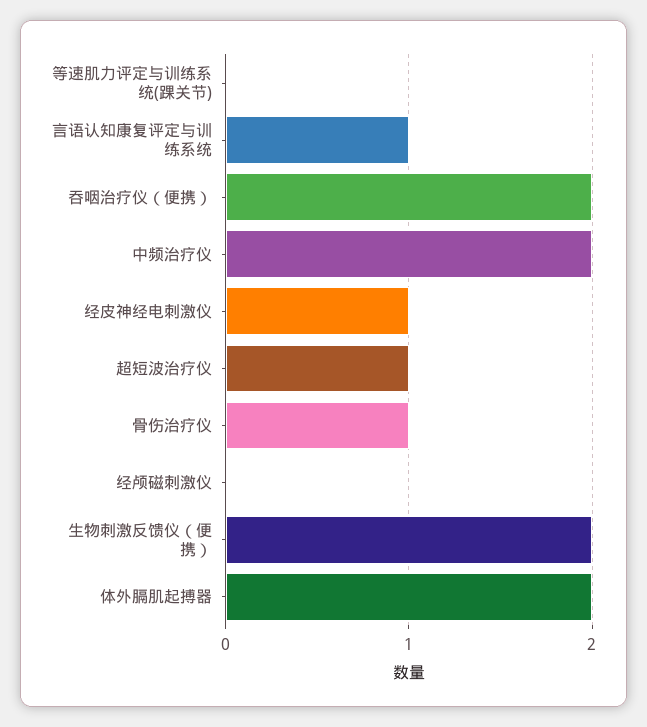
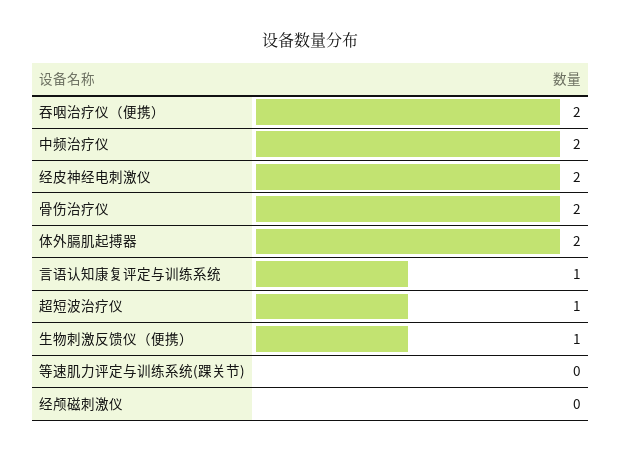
  {
    "等速肌力评定与训练系统(踝关节)": 0,
    "言语认知康复评定与训练系统": 1,
    "吞咽治疗仪（便携）": 2,
    "中频治疗仪": 2,
-   "经皮神经电刺激仪": 1,
+   "经皮神经电刺激仪": 2,
    "超短波治疗仪": 1,
-   "骨伤治疗仪": 1,
+   "骨伤治疗仪": 2,
    "经颅磁刺激仪": 0,
-   "生物刺激反馈仪（便携）": 2,
+   "生物刺激反馈仪（便携）": 1,
    "体外膈肌起搏器": 2
  }

